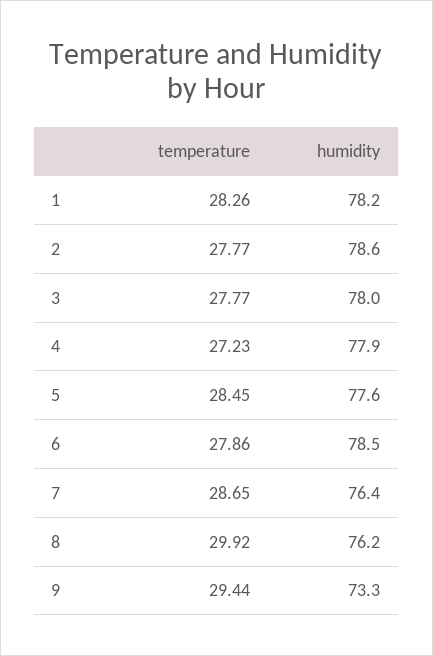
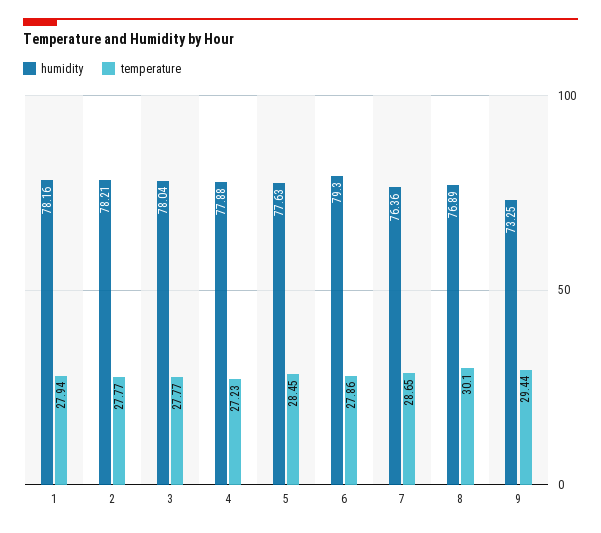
  {
    "temperature": {
-     "1": 28.26,
+     "1": 27.94,
      "2": 27.77,
      "3": 27.77,
      "4": 27.23,
      "5": 28.45,
      "6": 27.86,
      "7": 28.65,
-     "8": 29.92,
+     "8": 30.1,
      "9": 29.44
    },
    "humidity": {
      "1": 78.16,
-     "2": 78.6,
+     "2": 78.21,
      "3": 78.04,
      "4": 77.88,
      "5": 77.63,
-     "6": 78.5,
+     "6": 79.3,
      "7": 76.36,
-     "8": 76.2,
+     "8": 76.89,
      "9": 73.25
    }
  }

